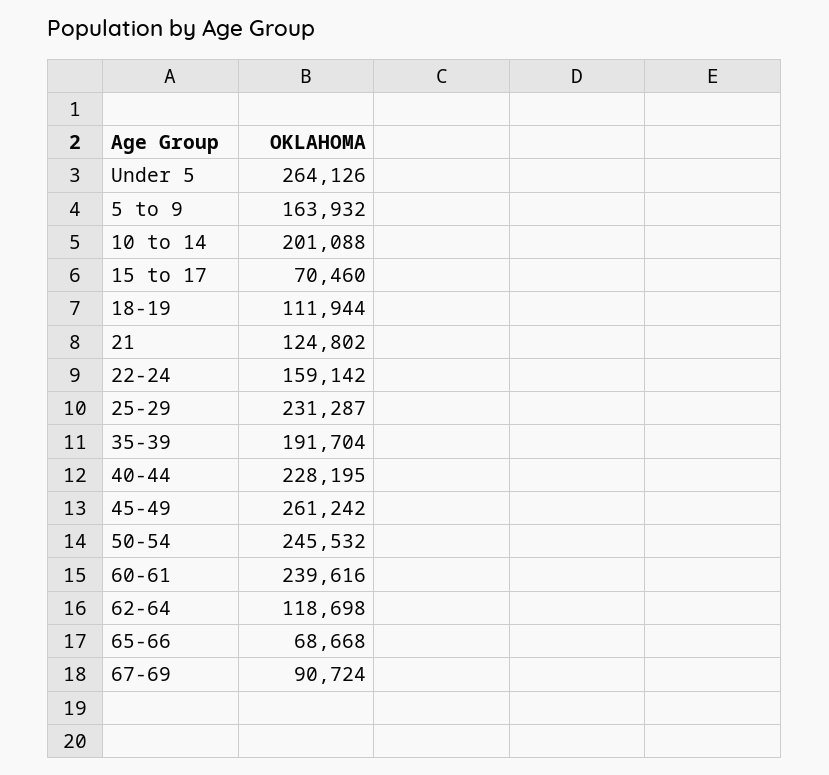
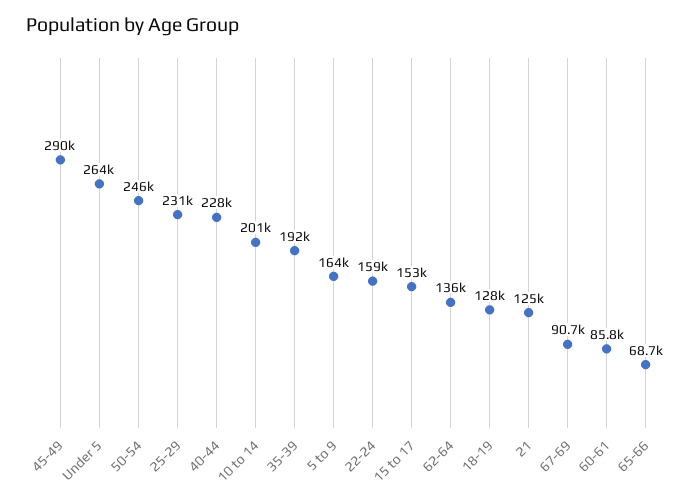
  {
    "Under 5": 264126,
    "5 to 9": 163932,
    "10 to 14": 201088,
-   "15 to 17": 70460,
+   "15 to 17": 153000,
-   "18-19": 111944,
+   "18-19": 128000,
    "21": 124802,
    "22-24": 159142,
    "25-29": 231287,
    "35-39": 191704,
    "40-44": 228195,
-   "45-49": 261242,
+   "45-49": 290000,
    "50-54": 245532,
-   "60-61": 239616,
+   "60-61": 85800,
-   "62-64": 118698,
+   "62-64": 136000,
    "65-66": 68668,
    "67-69": 90724
  }

